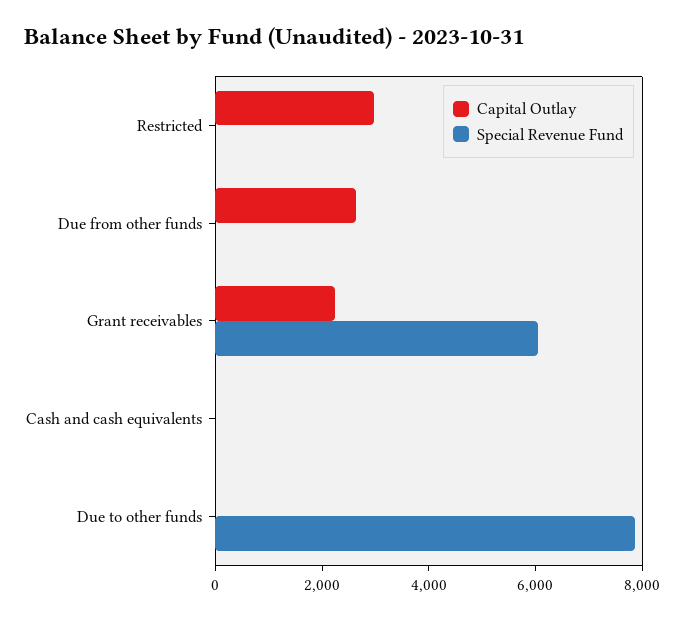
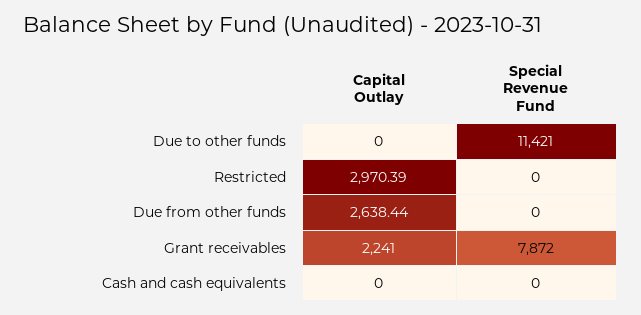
  {
    "Capital Outlay": {
      "Restricted": 2970.39,
      "Due from other funds": 2638.44,
      "Grant receivables": 2241,
      "Cash and cash equivalents": 0,
      "Due to other funds": 0
    },
    "Special Revenue Fund": {
      "Restricted": 0,
      "Due from other funds": 0,
-     "Grant receivables": 6000,
+     "Grant receivables": 7872,
      "Cash and cash equivalents": 0,
-     "Due to other funds": 8000
+     "Due to other funds": 11421
    }
  }

